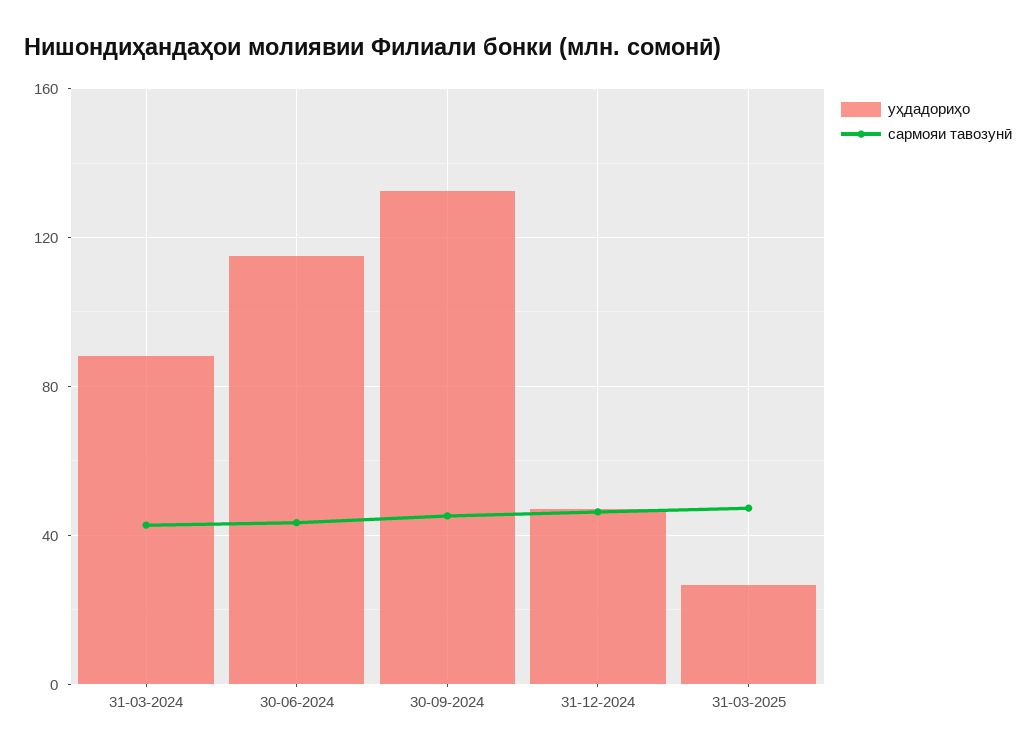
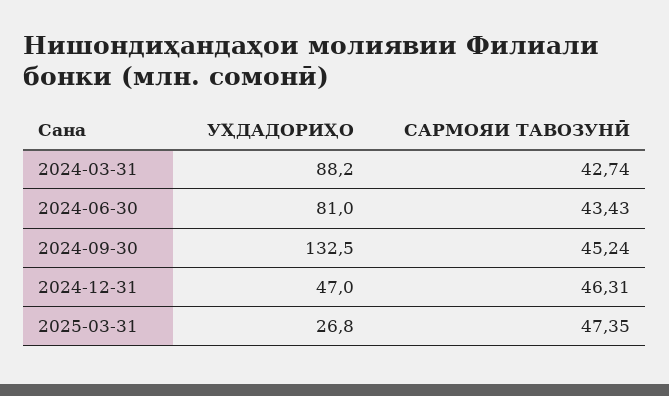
  {
    "уҳдадориҳо": {
      "31-03-2024": 88.2,
-     "30-06-2024": 115,
+     "30-06-2024": 81,
      "30-09-2024": 132.5,
      "31-12-2024": 47,
      "31-03-2025": 26.8
    },
    "сармояи тавозунӣ": {
      "31-03-2024": 42.74,
      "30-06-2024": 43.43,
      "30-09-2024": 45.24,
      "31-12-2024": 46.31,
      "31-03-2025": 47.35
    }
  }

